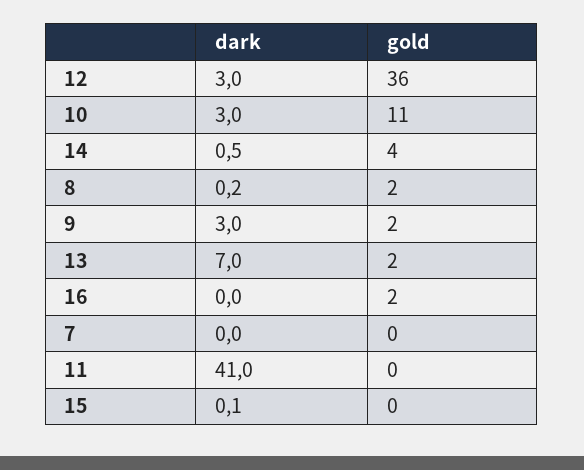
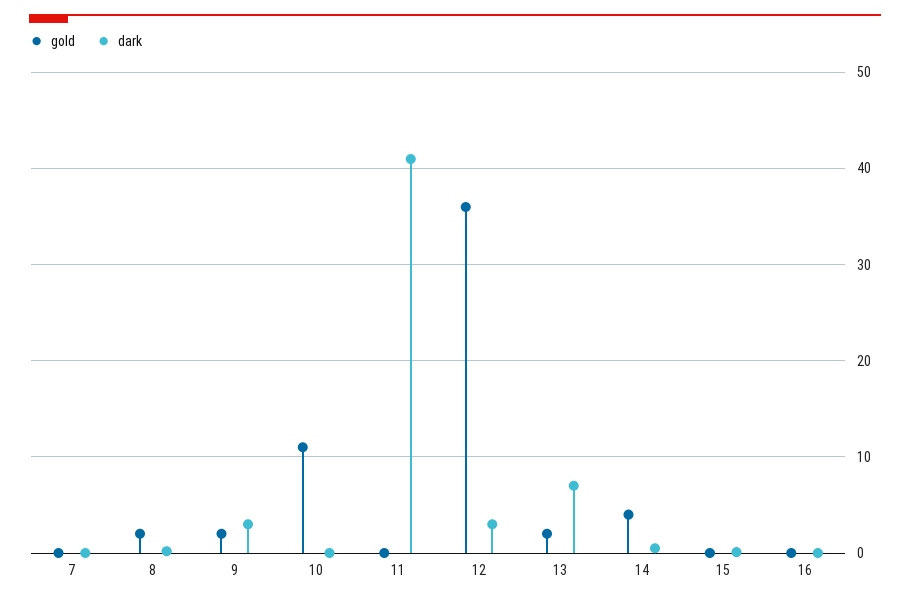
  {
    "dark": {
      "12": 3,
-     "10": 3,
+     "10": 0,
      "14": 0.5,
      "8": 0.2,
      "9": 3,
      "13": 7,
      "16": 0,
      "7": 0,
      "11": 41,
      "15": 0.1
    },
    "gold": {
      "12": 36,
      "10": 11,
      "14": 4,
      "8": 2,
      "9": 2,
      "13": 2,
-     "16": 2,
+     "16": 0,
      "7": 0,
      "11": 0,
      "15": 0
    }
  }

